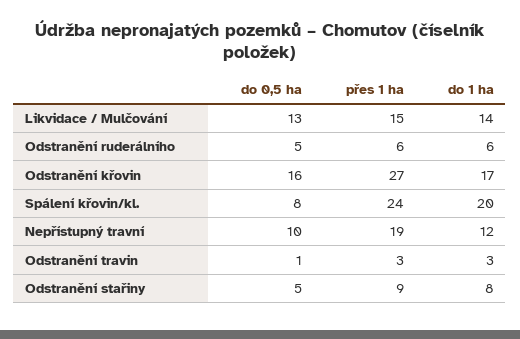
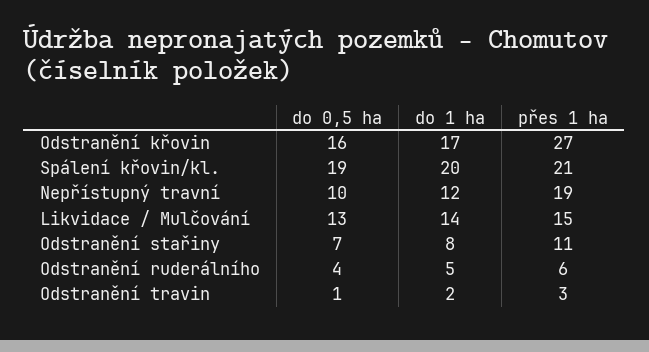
  {
    "do 0,5 ha": {
      "Likvidace / Mulčování": 13,
-     "Odstranění ruderálního": 5,
+     "Odstranění ruderálního": 4,
      "Odstranění křovin": 16,
-     "Spálení křovin/kl.": 8,
+     "Spálení křovin/kl.": 19,
      "Nepřístupný travní": 10,
      "Odstranění travin": 1,
-     "Odstranění stařiny": 5
+     "Odstranění stařiny": 7
    },
    "přes 1 ha": {
      "Likvidace / Mulčování": 15,
      "Odstranění ruderálního": 6,
      "Odstranění křovin": 27,
-     "Spálení křovin/kl.": 24,
+     "Spálení křovin/kl.": 21,
      "Nepřístupný travní": 19,
      "Odstranění travin": 3,
-     "Odstranění stařiny": 9
+     "Odstranění stařiny": 11
    },
    "do 1 ha": {
      "Likvidace / Mulčování": 14,
-     "Odstranění ruderálního": 6,
+     "Odstranění ruderálního": 5,
      "Odstranění křovin": 17,
      "Spálení křovin/kl.": 20,
      "Nepřístupný travní": 12,
-     "Odstranění travin": 3,
+     "Odstranění travin": 2,
      "Odstranění stařiny": 8
    }
  }

